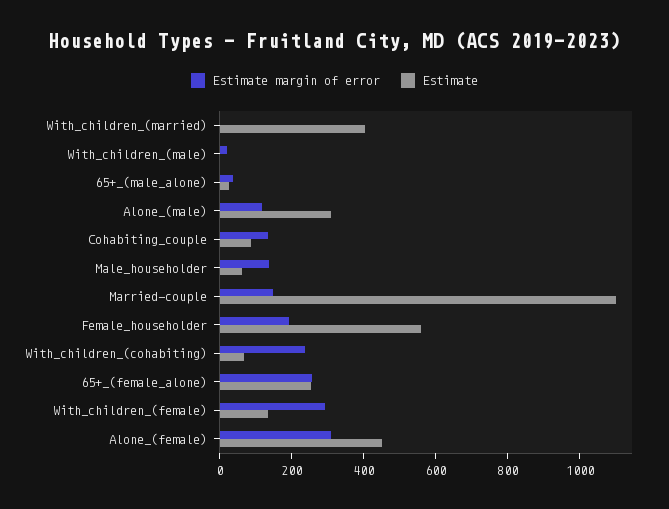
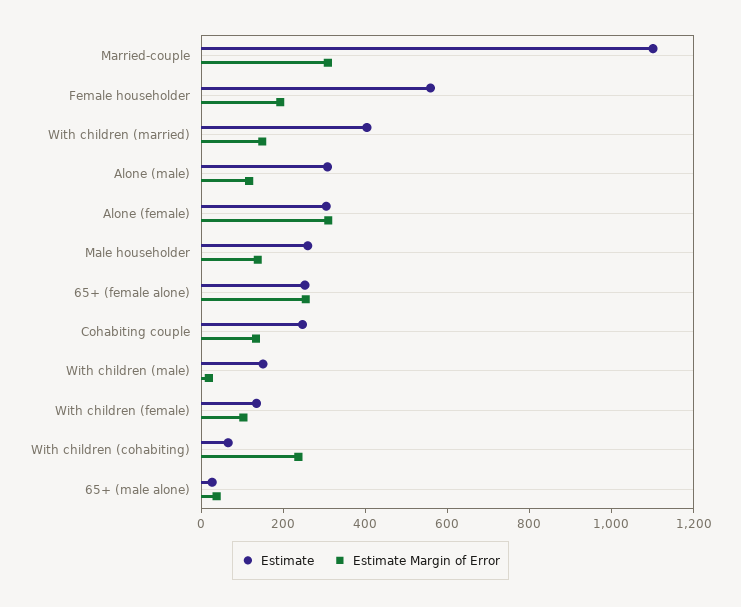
  {
    "Estimate margin of error": {
-     "With_children_(married)": 0,
+     "With_children_(married)": 150,
      "With_children_(male)": 0,
      "65+_(male_alone)": 50,
      "Alone_(male)": 100,
      "Cohabiting_couple": 150,
      "Male_householder": 150,
-     "Married-couple": 150,
+     "Married-couple": 300,
      "Female_householder": 200,
      "With_children_(cohabiting)": 250,
      "65+_(female_alone)": 250,
-     "With_children_(female)": 300,
+     "With_children_(female)": 100,
      "Alone_(female)": 300
    },
    "Estimate": {
      "With_children_(married)": 400,
-     "With_children_(male)": 0,
+     "With_children_(male)": 150,
      "65+_(male_alone)": 50,
      "Alone_(male)": 300,
-     "Cohabiting_couple": 100,
+     "Cohabiting_couple": 250,
-     "Male_householder": 50,
+     "Male_householder": 250,
      "Married-couple": 1100,
      "Female_householder": 550,
      "With_children_(cohabiting)": 50,
      "65+_(female_alone)": 250,
      "With_children_(female)": 150,
-     "Alone_(female)": 450
+     "Alone_(female)": 300
    }
  }

